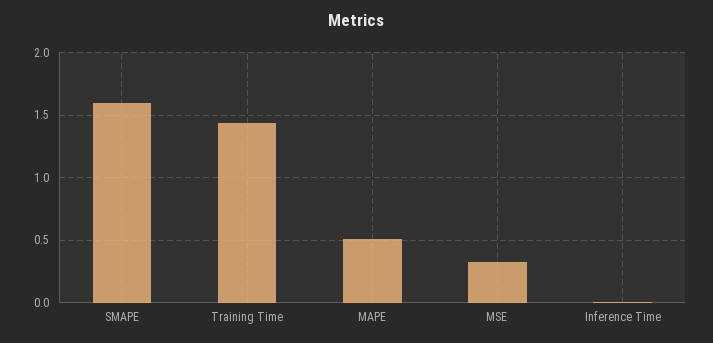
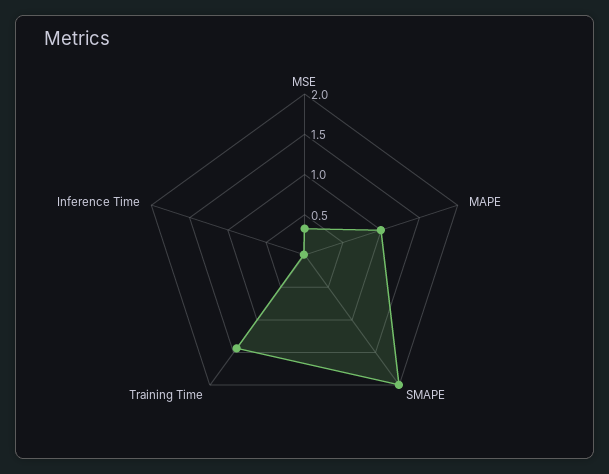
  {
-   "SMAPE": 1.6,
+   "SMAPE": 2,
    "Training Time": 1.45,
-   "MAPE": 0.5,
+   "MAPE": 1,
    "MSE": 0.35,
    "Inference Time": 0
  }

